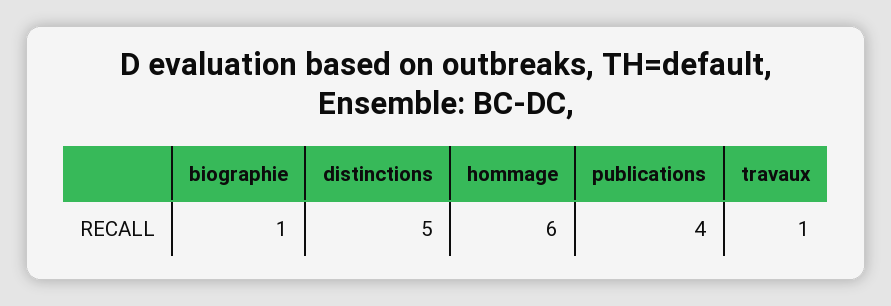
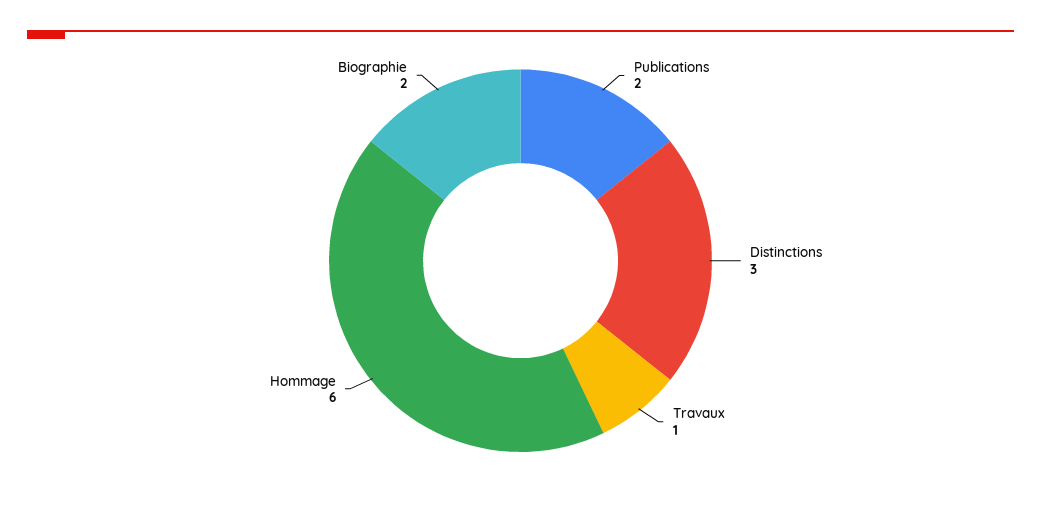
  {
-   "biographie": 1,
+   "biographie": 2,
-   "distinctions": 5,
+   "distinctions": 3,
    "hommage": 6,
-   "publications": 4,
+   "publications": 2,
    "travaux": 1
  }

